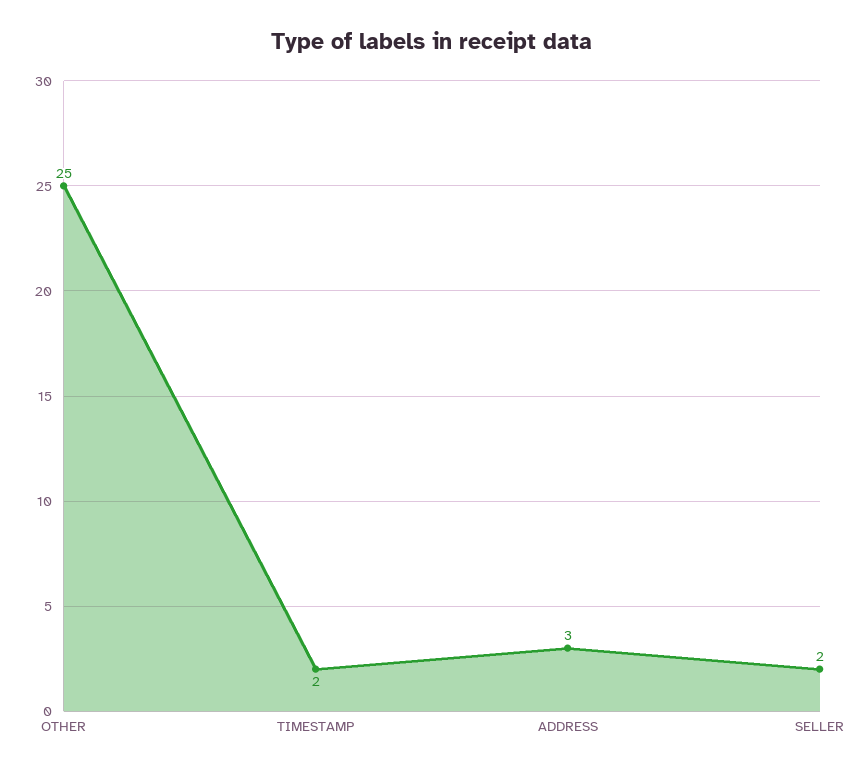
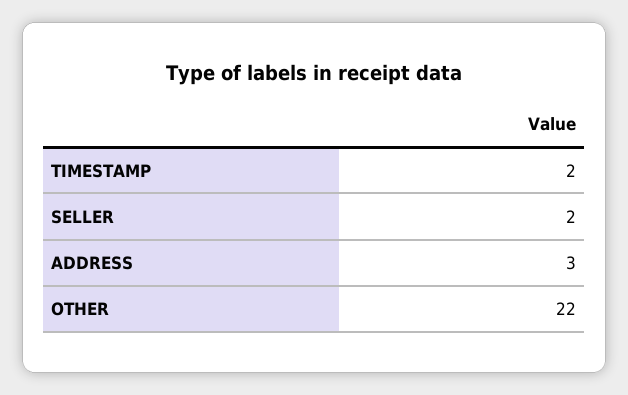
  {
-   "OTHER": 25,
+   "OTHER": 22,
    "TIMESTAMP": 2,
    "ADDRESS": 3,
    "SELLER": 2
  }

